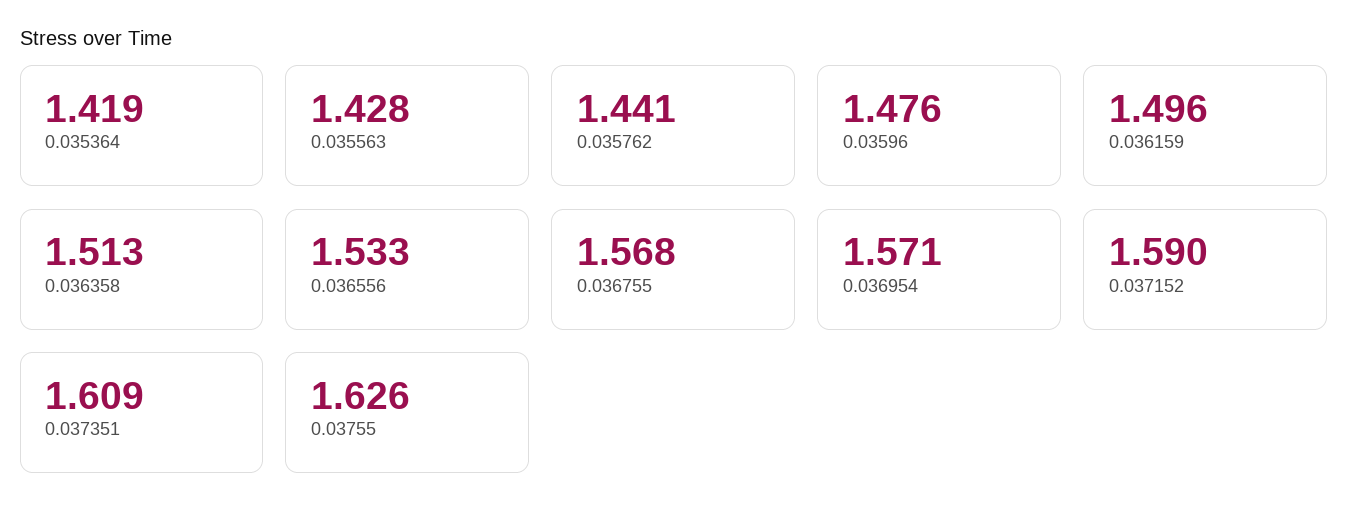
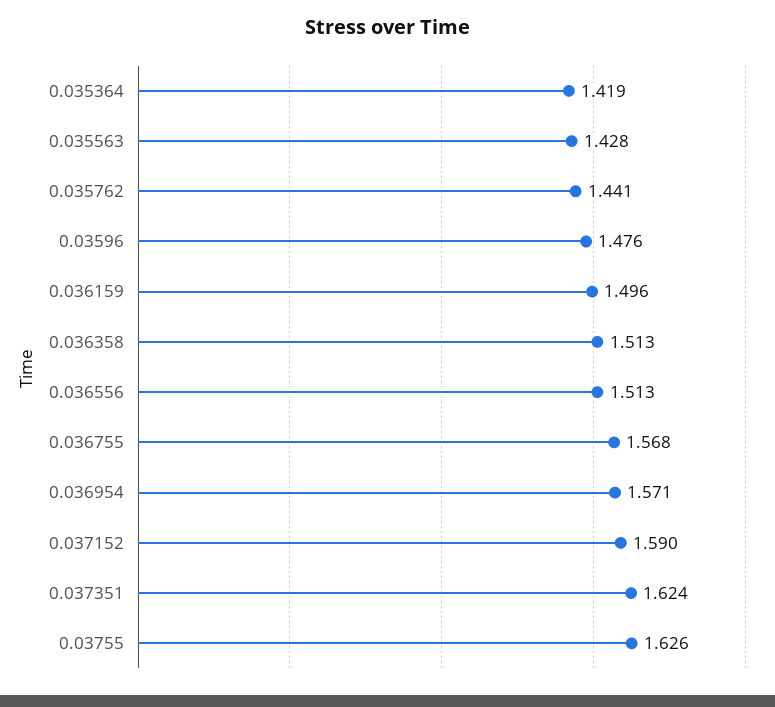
  {
    "0.035364": 1.419,
    "0.035563": 1.428,
    "0.035762": 1.441,
    "0.03596": 1.476,
    "0.036159": 1.496,
    "0.036358": 1.513,
-   "0.036556": 1.533,
+   "0.036556": 1.513,
    "0.036755": 1.568,
    "0.036954": 1.571,
    "0.037152": 1.59,
-   "0.037351": 1.609,
+   "0.037351": 1.624,
    "0.03755": 1.626
  }

